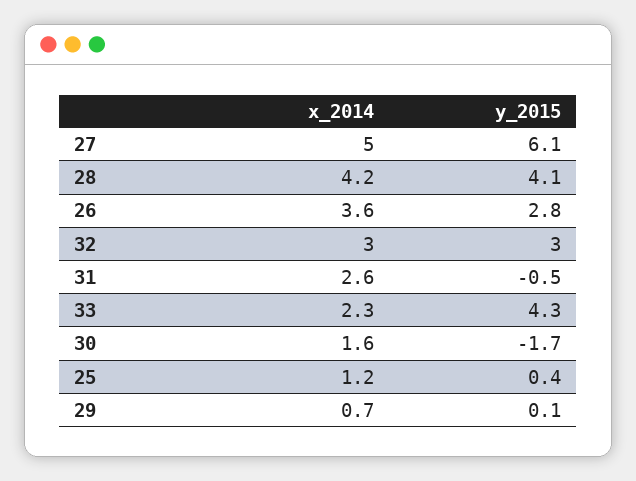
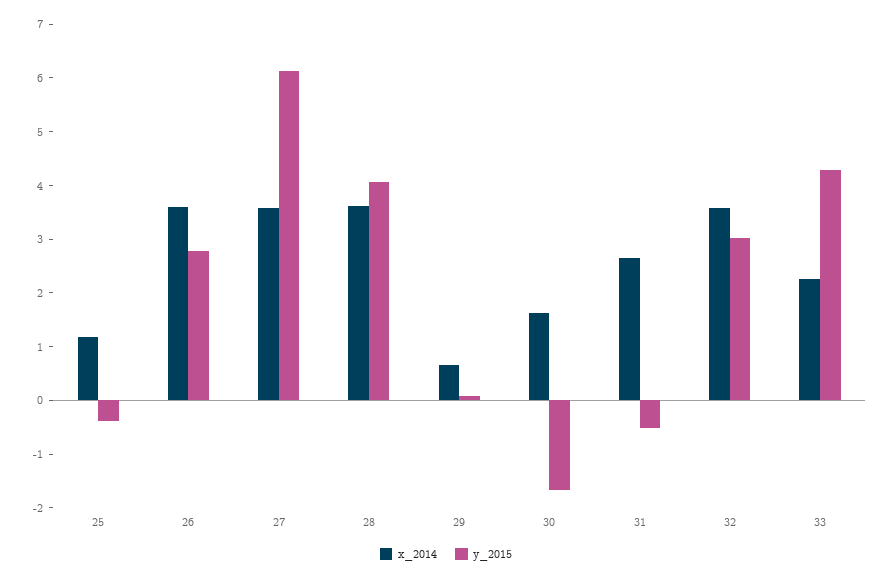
  {
    "x_2014": {
-     "27": 5,
+     "27": 3.6,
-     "28": 4.2,
+     "28": 3.6,
      "26": 3.6,
-     "32": 3,
+     "32": 3.6,
      "31": 2.6,
      "33": 2.3,
      "30": 1.6,
      "25": 1.2,
      "29": 0.7
    },
    "y_2015": {
      "27": 6.1,
      "28": 4.1,
      "26": 2.8,
      "32": 3,
      "31": -0.5,
      "33": 4.3,
      "30": -1.7,
-     "25": 0.4,
+     "25": -0.4,
      "29": 0.1
    }
  }

